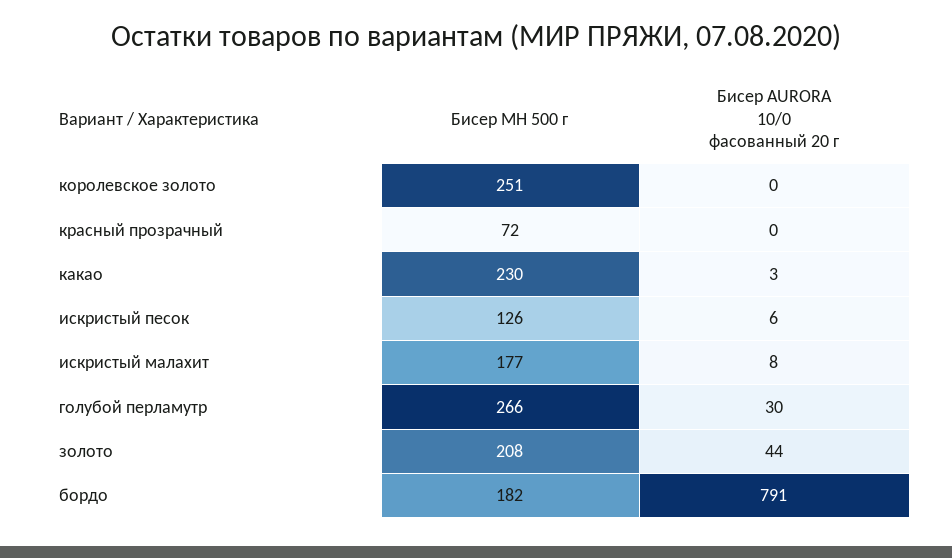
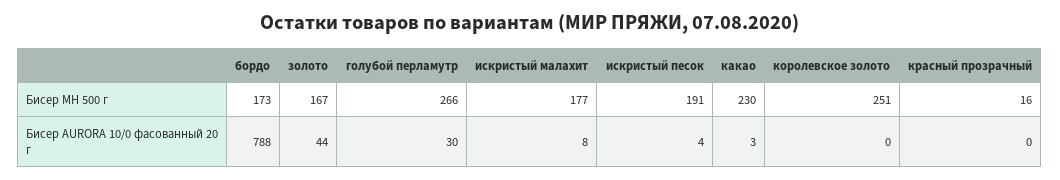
  {
    "Бисер MH 500 г": {
      "королевское золото": 251,
-     "красный прозрачный": 72,
+     "красный прозрачный": 16,
      "какао": 230,
-     "искристый песок": 126,
+     "искристый песок": 191,
      "искристый малахит": 177,
      "голубой перламутр": 266,
-     "золото": 208,
+     "золото": 167,
-     "бордо": 182
+     "бордо": 173
    },
    "Бисер AURORA 10/0 фасованный 20 г": {
      "королевское золото": 0,
      "красный прозрачный": 0,
      "какао": 3,
-     "искристый песок": 6,
+     "искристый песок": 4,
      "искристый малахит": 8,
      "голубой перламутр": 30,
      "золото": 44,
-     "бордо": 791
+     "бордо": 788
    }
  }

